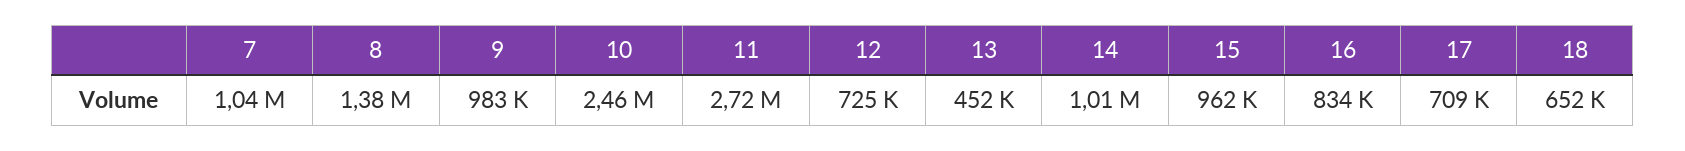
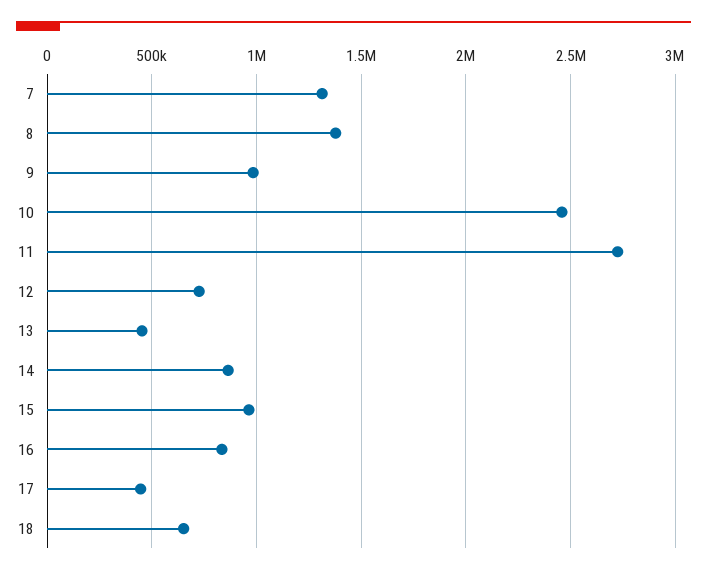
  {
-   "7": 1040000,
+   "7": 1300000,
    "8": 1380000,
    "9": 983000,
    "10": 2460000,
    "11": 2720000,
    "12": 725000,
    "13": 452000,
-   "14": 1010000,
+   "14": 850000,
    "15": 962000,
    "16": 834000,
-   "17": 709000,
+   "17": 450000,
    "18": 652000
  }

